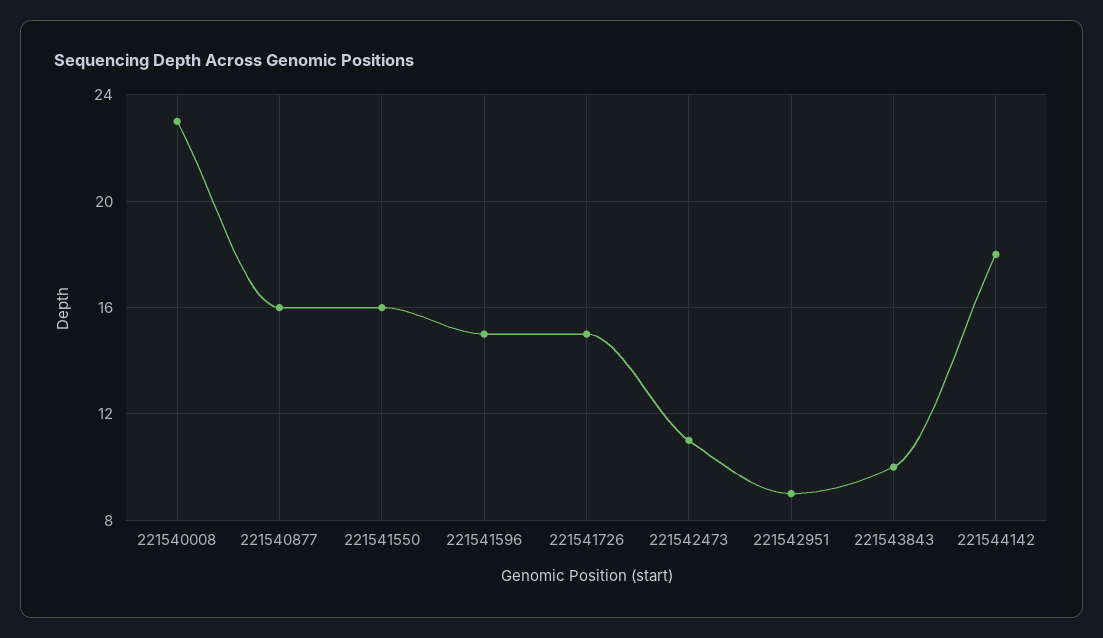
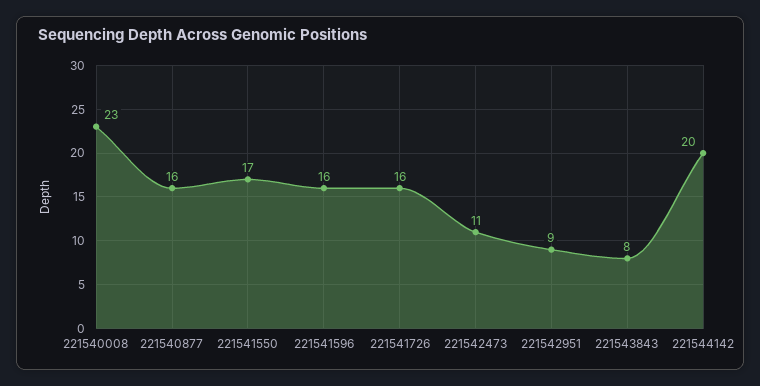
  {
    "221540008": 23,
    "221540877": 16,
-   "221541550": 16,
+   "221541550": 17,
-   "221541596": 15,
+   "221541596": 16,
-   "221541726": 15,
+   "221541726": 16,
    "221542473": 11,
    "221542951": 9,
-   "221543843": 10,
+   "221543843": 8,
-   "221544142": 18
+   "221544142": 20
  }

